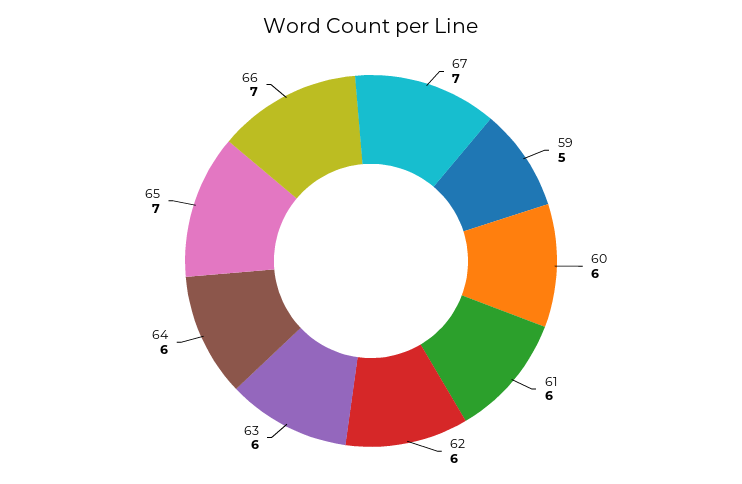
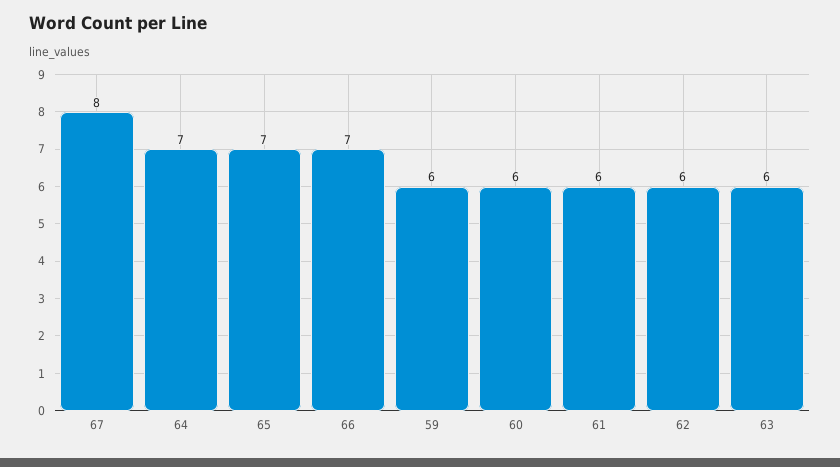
  {
-   "67": 7,
+   "67": 8,
-   "59": 5,
+   "59": 6,
    "60": 6,
    "61": 6,
    "62": 6,
    "63": 6,
-   "64": 6,
+   "64": 7,
    "65": 7,
    "66": 7
  }

